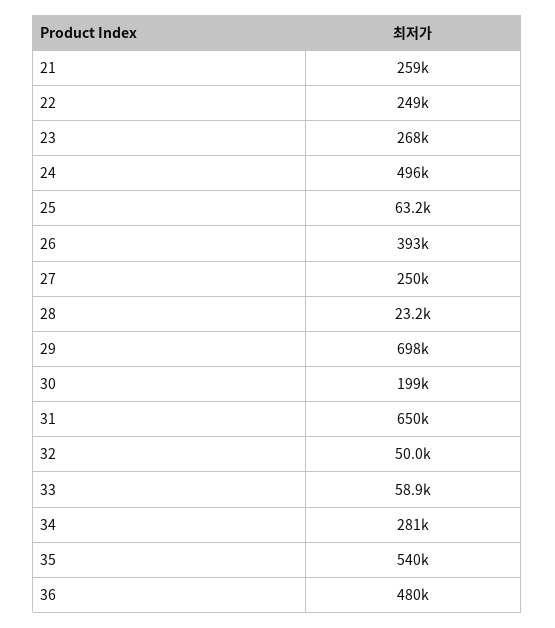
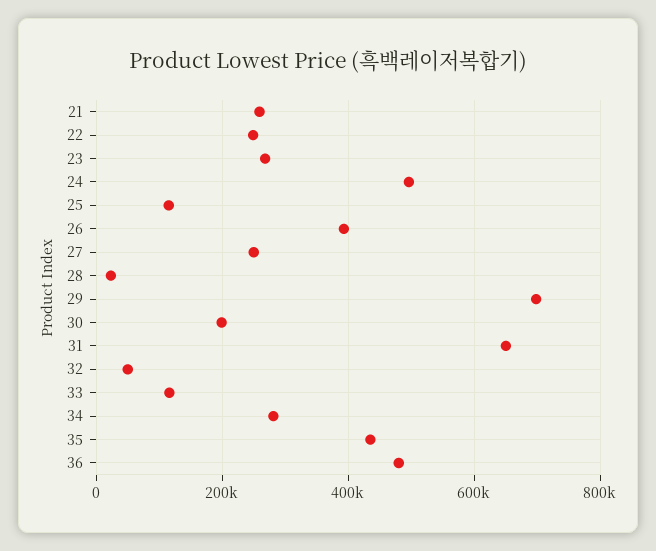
  {
    "21": 259000,
    "22": 249000,
    "23": 268000,
    "24": 496000,
-   "25": 63200,
+   "25": 120000,
    "26": 393000,
    "27": 250000,
    "28": 23200,
    "29": 698000,
    "30": 199000,
    "31": 650000,
    "32": 50000,
-   "33": 58900,
+   "33": 120000,
    "34": 281000,
-   "35": 540000,
+   "35": 440000,
    "36": 480000
  }

